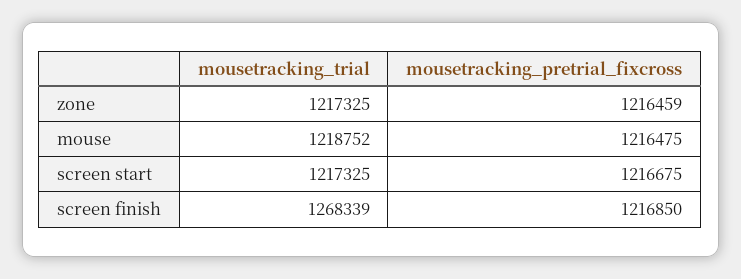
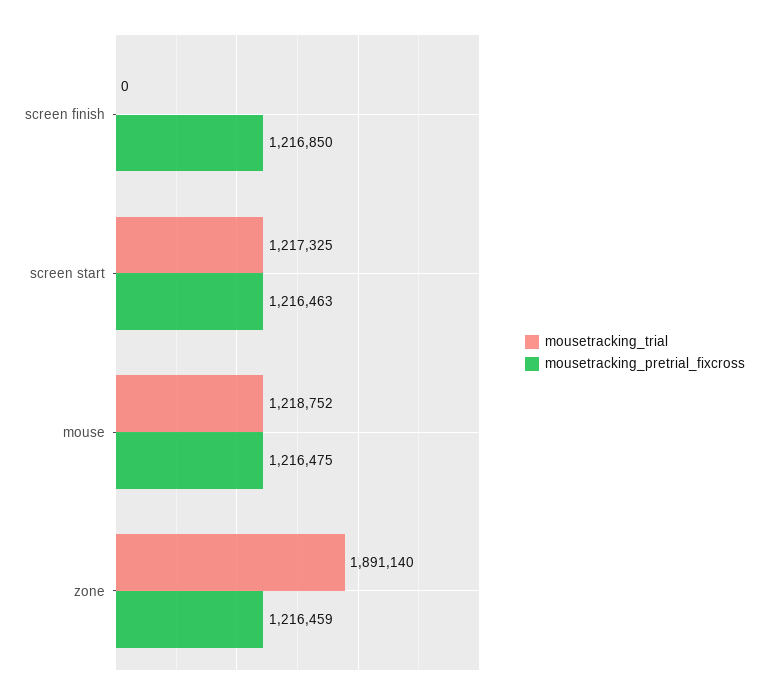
  {
    "mousetracking_trial": {
-     "zone": 1217325,
+     "zone": 1891140,
      "mouse": 1218752,
      "screen start": 1217325,
-     "screen finish": 1268339
+     "screen finish": 0
    },
    "mousetracking_pretrial_fixcross": {
      "zone": 1216459,
      "mouse": 1216475,
-     "screen start": 1216675,
+     "screen start": 1216463,
      "screen finish": 1216850
    }
  }

